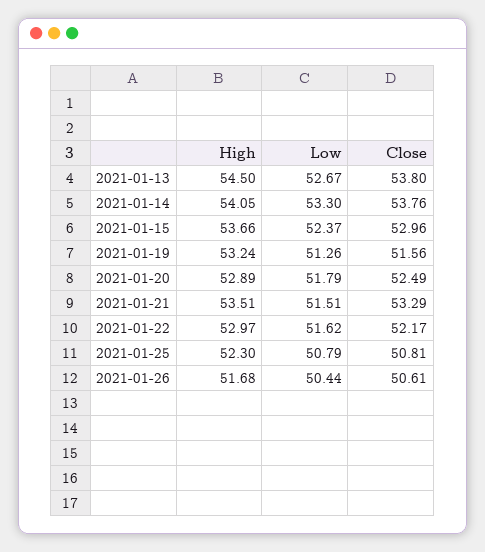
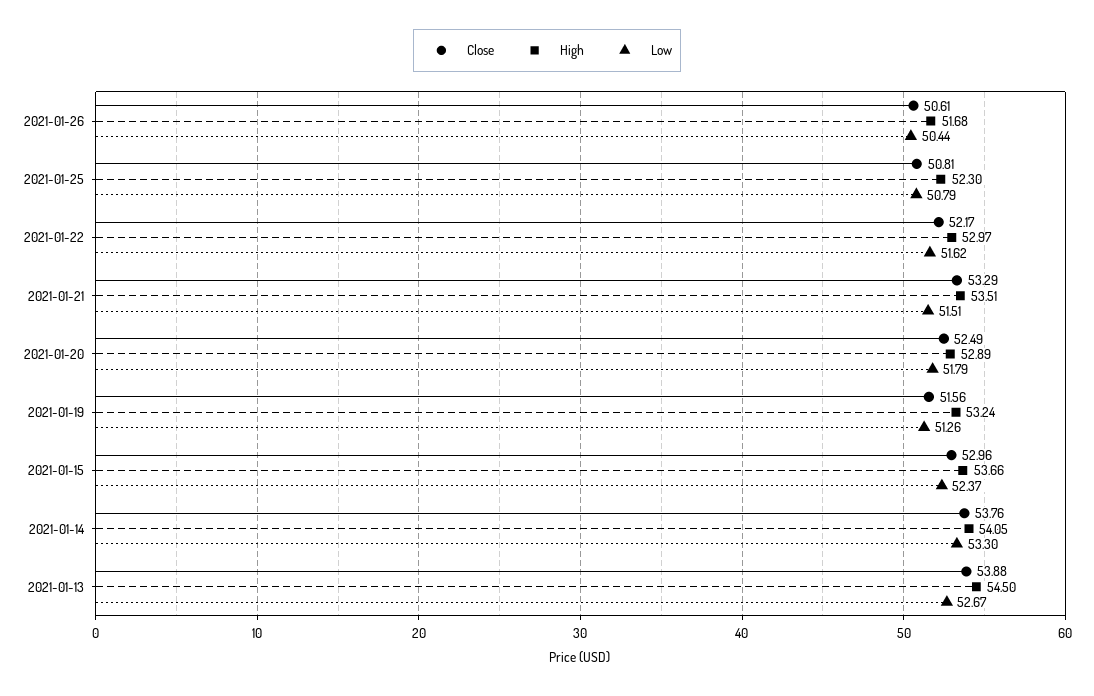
  {
    "High": {
      "2021-01-13": 54.5,
      "2021-01-14": 54.05,
      "2021-01-15": 53.66,
      "2021-01-19": 53.24,
      "2021-01-20": 52.89,
      "2021-01-21": 53.51,
      "2021-01-22": 52.97,
      "2021-01-25": 52.3,
      "2021-01-26": 51.68
    },
    "Low": {
      "2021-01-13": 52.67,
      "2021-01-14": 53.3,
      "2021-01-15": 52.37,
      "2021-01-19": 51.26,
      "2021-01-20": 51.79,
      "2021-01-21": 51.51,
      "2021-01-22": 51.62,
      "2021-01-25": 50.79,
      "2021-01-26": 50.44
    },
    "Close": {
-     "2021-01-13": 53.8,
+     "2021-01-13": 53.88,
      "2021-01-14": 53.76,
      "2021-01-15": 52.96,
      "2021-01-19": 51.56,
      "2021-01-20": 52.49,
      "2021-01-21": 53.29,
      "2021-01-22": 52.17,
      "2021-01-25": 50.81,
      "2021-01-26": 50.61
    }
  }

